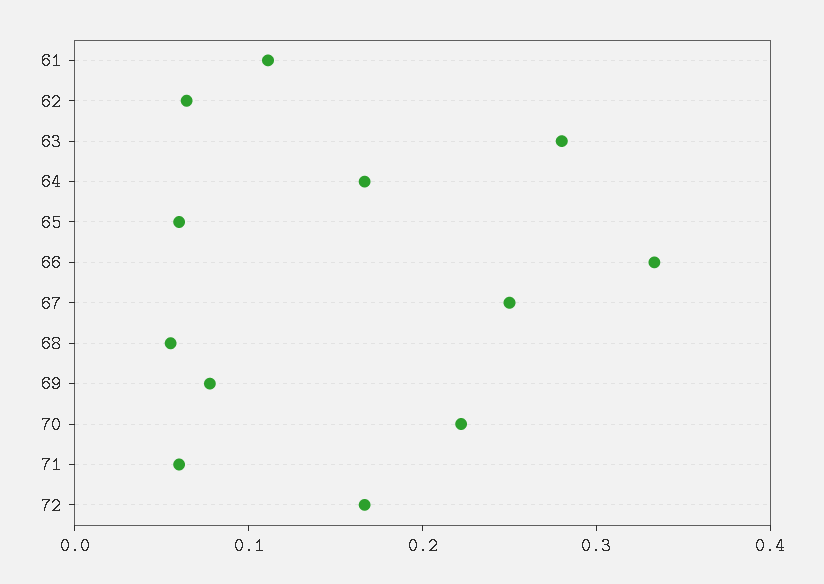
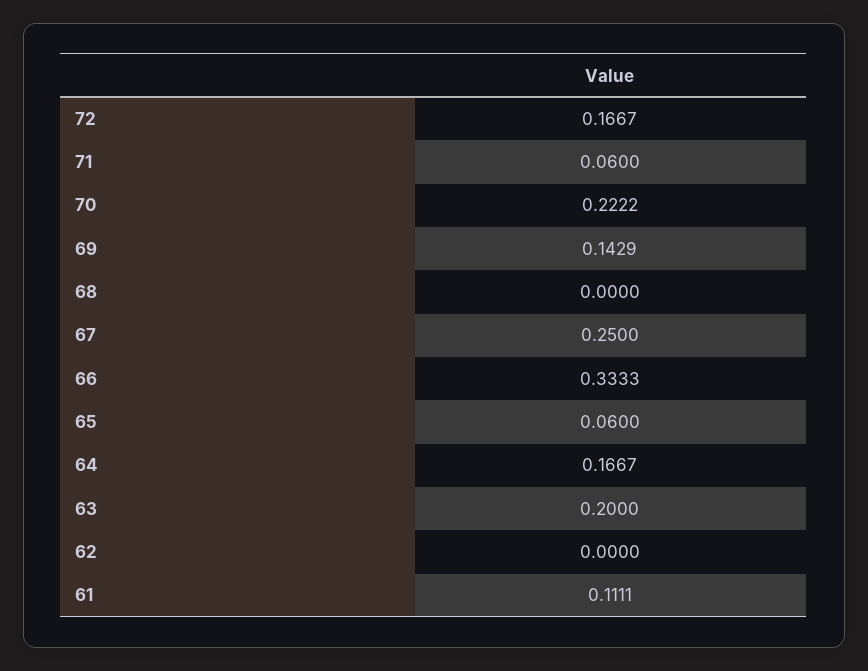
  {
    "61": 0.1111,
-   "62": 0.06,
+   "62": 0,
-   "63": 0.28,
+   "63": 0.2,
    "64": 0.1667,
    "65": 0.06,
    "66": 0.3333,
    "67": 0.25,
-   "68": 0.06,
+   "68": 0,
-   "69": 0.08,
+   "69": 0.1429,
    "70": 0.2222,
    "71": 0.06,
    "72": 0.1667
  }

